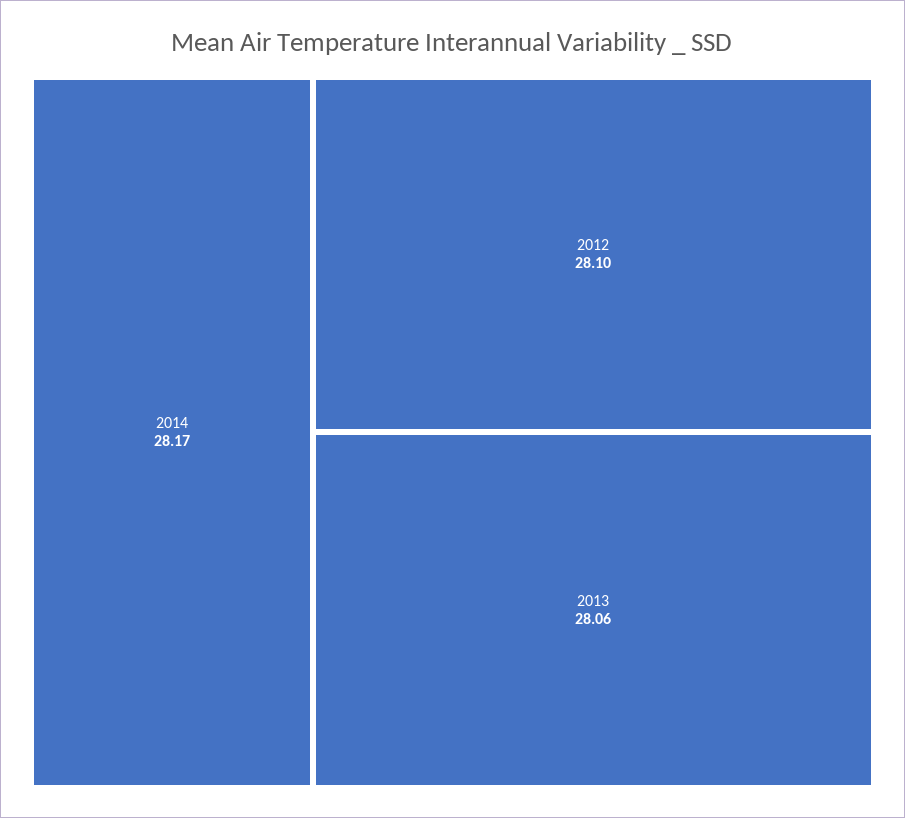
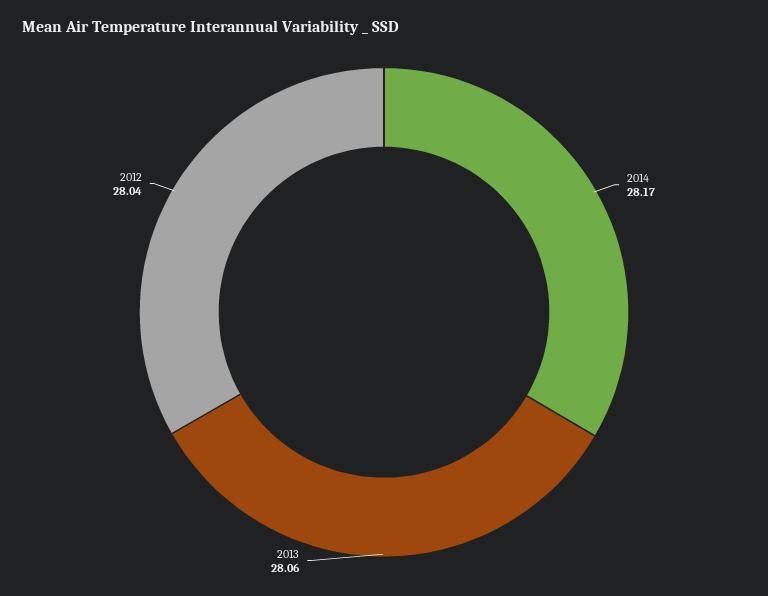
  {
    "2014": 28.17,
-   "2012": 28.1,
+   "2012": 28.04,
    "2013": 28.06
  }

